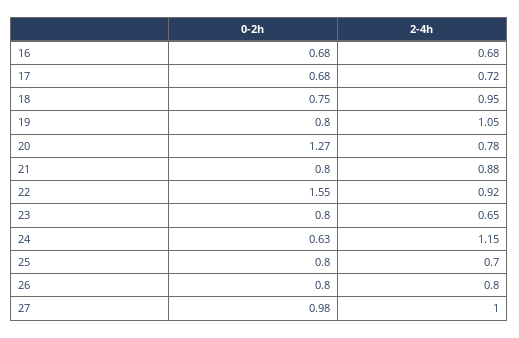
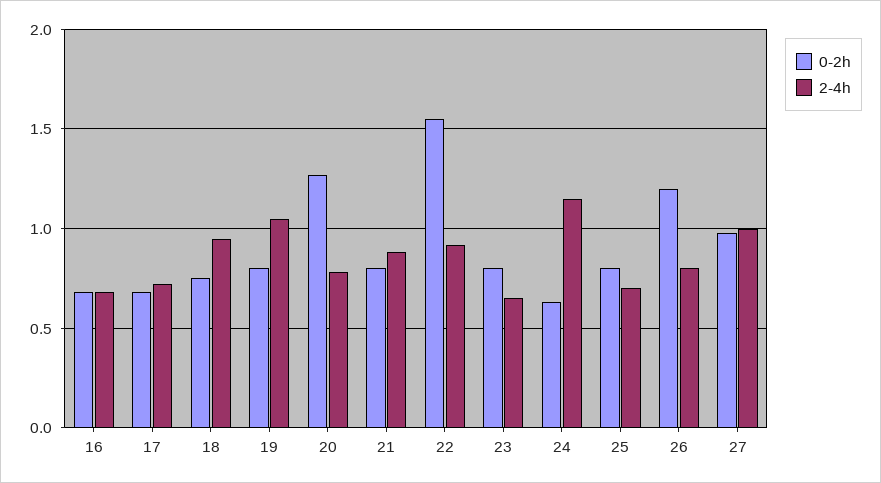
  {
    "0-2h": {
      "16": 0.68,
      "17": 0.68,
      "18": 0.75,
      "19": 0.8,
      "20": 1.27,
      "21": 0.8,
      "22": 1.55,
      "23": 0.8,
      "24": 0.63,
      "25": 0.8,
-     "26": 0.8,
+     "26": 1.2,
      "27": 0.98
    },
    "2-4h": {
      "16": 0.68,
      "17": 0.72,
      "18": 0.95,
      "19": 1.05,
      "20": 0.78,
      "21": 0.88,
      "22": 0.92,
      "23": 0.65,
      "24": 1.15,
      "25": 0.7,
      "26": 0.8,
      "27": 1
    }
  }

